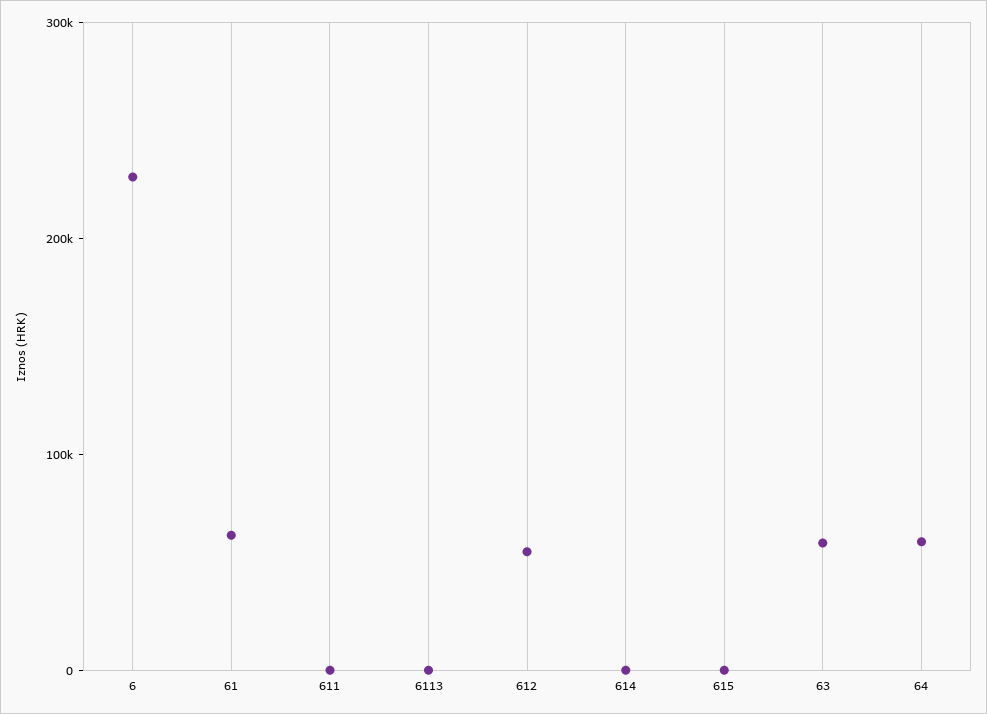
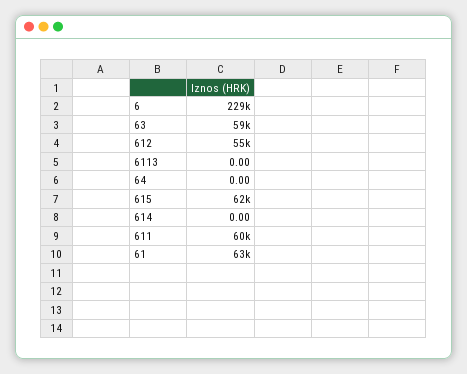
  {
    "6": 229000,
    "61": 63000,
-   "611": 0,
+   "611": 60000,
    "6113": 0,
    "612": 55000,
    "614": 0,
-   "615": 0,
+   "615": 62000,
    "63": 59000,
-   "64": 60000
+   "64": 0
  }

